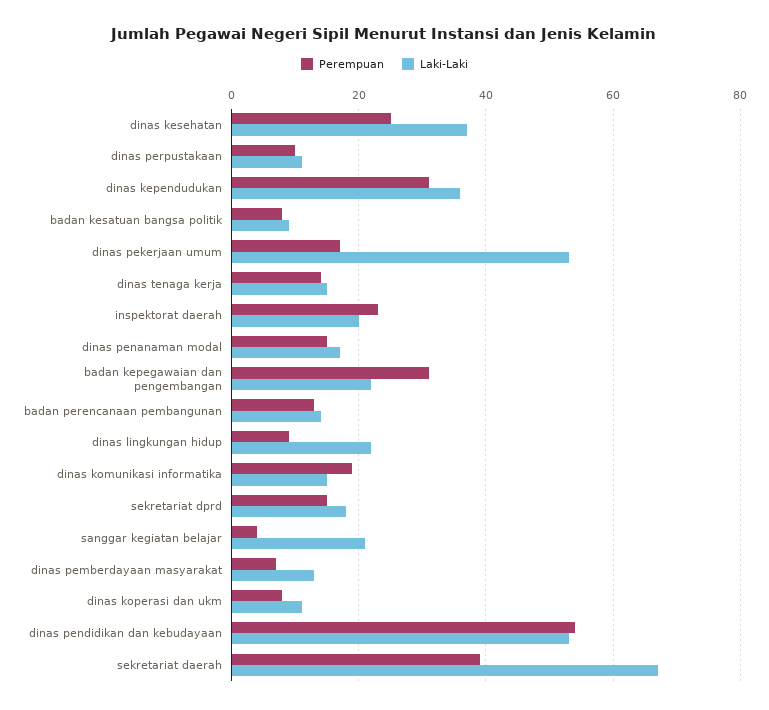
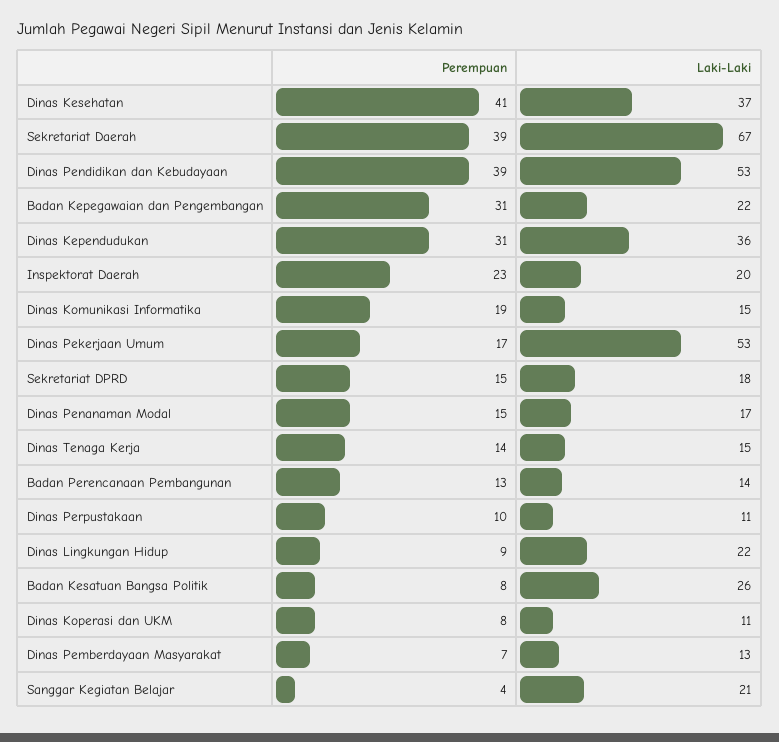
  {
    "Perempuan": {
-     "dinas kesehatan": 25,
+     "dinas kesehatan": 41,
      "dinas perpustakaan": 10,
      "dinas kependudukan": 31,
      "badan kesatuan bangsa politik": 8,
      "dinas pekerjaan umum": 17,
      "dinas tenaga kerja": 14,
      "inspektorat daerah": 23,
      "dinas penanaman modal": 15,
      "badan kepegawaian dan pengembangan": 31,
      "badan perencanaan pembangunan": 13,
      "dinas lingkungan hidup": 9,
      "dinas komunikasi informatika": 19,
      "sekretariat dprd": 15,
      "sanggar kegiatan belajar": 4,
      "dinas pemberdayaan masyarakat": 7,
      "dinas koperasi dan ukm": 8,
-     "dinas pendidikan dan kebudayaan": 55,
+     "dinas pendidikan dan kebudayaan": 39,
      "sekretariat daerah": 39
    },
    "Laki-Laki": {
      "dinas kesehatan": 37,
      "dinas perpustakaan": 11,
      "dinas kependudukan": 36,
-     "badan kesatuan bangsa politik": 10,
+     "badan kesatuan bangsa politik": 26,
      "dinas pekerjaan umum": 53,
      "dinas tenaga kerja": 15,
      "inspektorat daerah": 20,
      "dinas penanaman modal": 17,
      "badan kepegawaian dan pengembangan": 22,
      "badan perencanaan pembangunan": 14,
      "dinas lingkungan hidup": 22,
      "dinas komunikasi informatika": 15,
      "sekretariat dprd": 18,
      "sanggar kegiatan belajar": 21,
      "dinas pemberdayaan masyarakat": 13,
      "dinas koperasi dan ukm": 11,
      "dinas pendidikan dan kebudayaan": 53,
      "sekretariat daerah": 67
    }
  }

